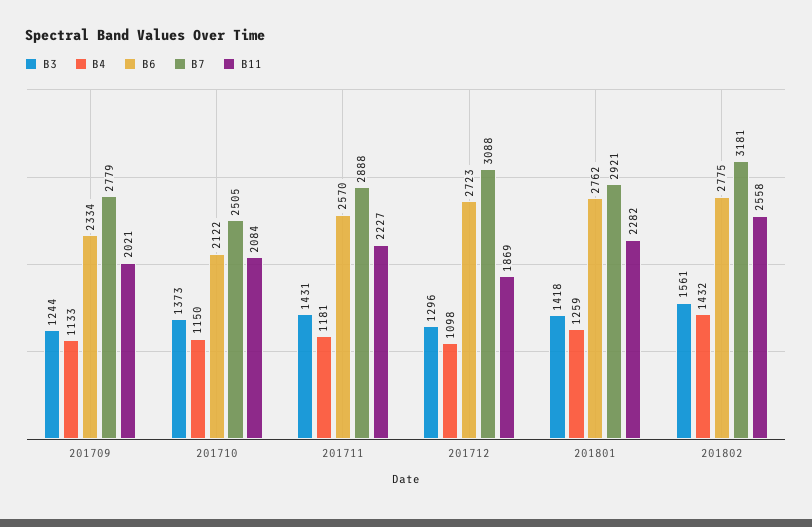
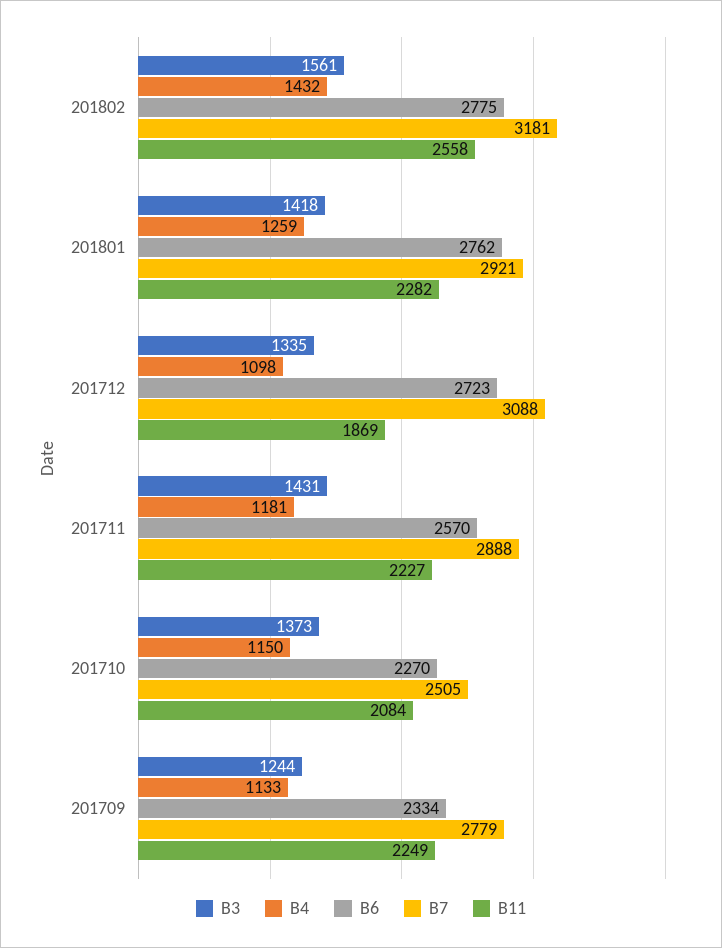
  {
    "B3": {
      "201709": 1244,
      "201710": 1373,
      "201711": 1431,
-     "201712": 1296,
+     "201712": 1335,
      "201801": 1418,
      "201802": 1561
    },
    "B4": {
      "201709": 1133,
      "201710": 1150,
      "201711": 1181,
      "201712": 1098,
      "201801": 1259,
      "201802": 1432
    },
    "B6": {
      "201709": 2334,
-     "201710": 2122,
+     "201710": 2270,
      "201711": 2570,
      "201712": 2723,
      "201801": 2762,
      "201802": 2775
    },
    "B7": {
      "201709": 2779,
      "201710": 2505,
      "201711": 2888,
      "201712": 3088,
      "201801": 2921,
      "201802": 3181
    },
    "B11": {
-     "201709": 2021,
+     "201709": 2249,
      "201710": 2084,
      "201711": 2227,
      "201712": 1869,
      "201801": 2282,
      "201802": 2558
    }
  }

